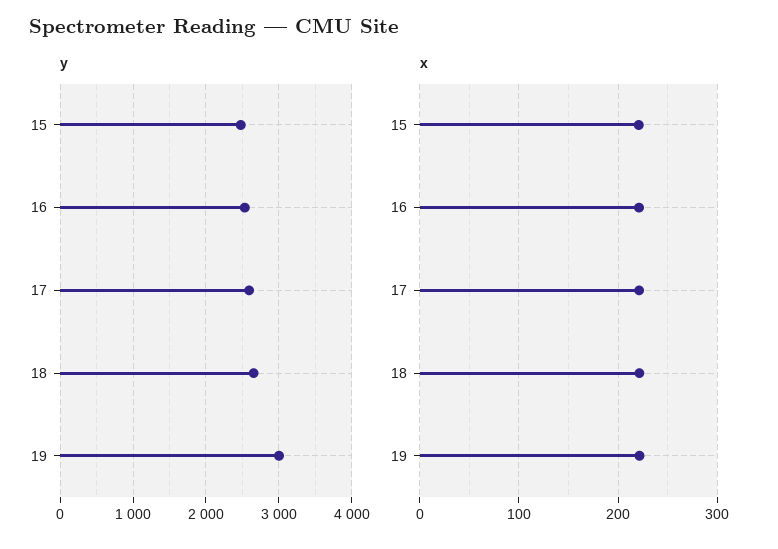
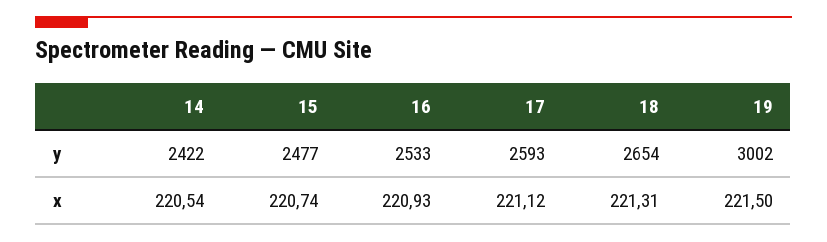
  {
    "y": {
      "15": 2477,
      "16": 2533,
      "17": 2593,
      "18": 2654,
-     "19": 3002
+     "19": 3002,
+     "14": 2422
    },
    "x": {
      "15": 220.74,
      "16": 220.93,
      "17": 221.12,
      "18": 221.31,
-     "19": 221.5
+     "19": 221.5,
+     "14": 220.54
    }
  }

